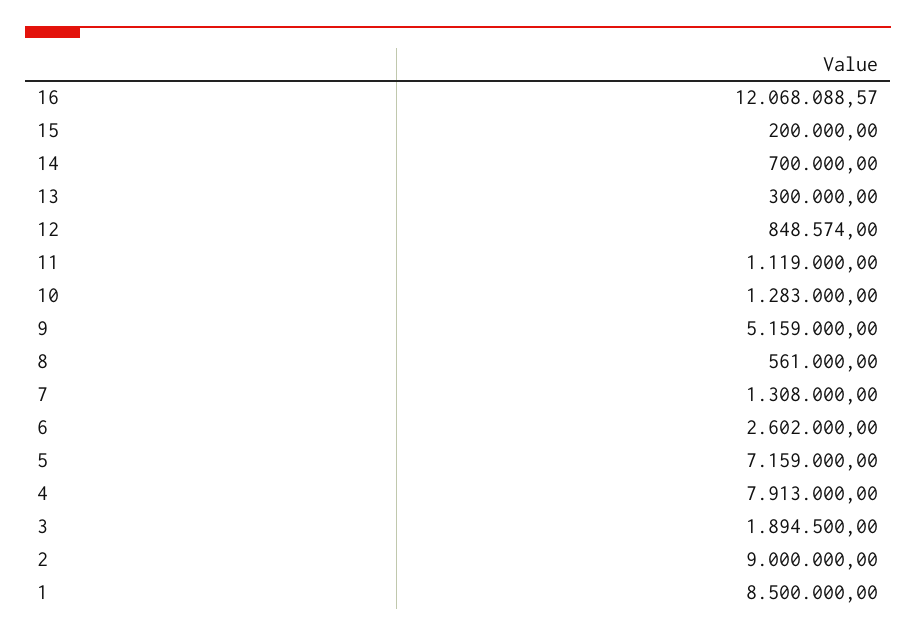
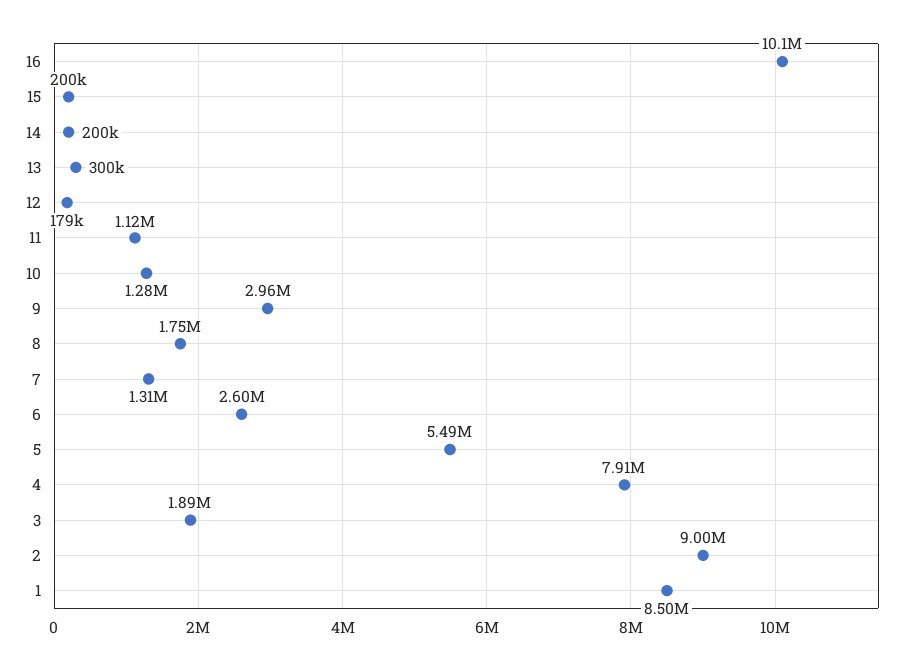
  {
-   "16": 12068088.57,
+   "16": 10100000,
    "15": 200000,
-   "14": 700000,
+   "14": 200000,
    "13": 300000,
-   "12": 848574,
+   "12": 179000,
    "11": 1119000,
    "10": 1283000,
-   "9": 5159000,
+   "9": 2960000,
-   "8": 561000,
+   "8": 1750000,
    "7": 1308000,
    "6": 2602000,
-   "5": 7159000,
+   "5": 5490000,
    "4": 7913000,
    "3": 1894500,
    "2": 9000000,
    "1": 8500000
  }

